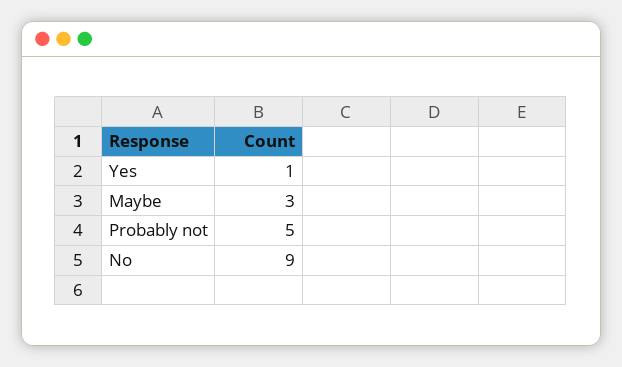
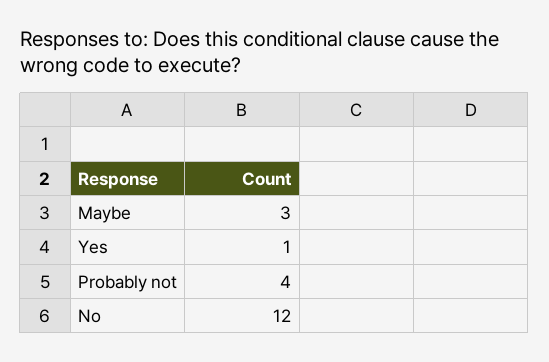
  {
    "Yes": 1,
    "Maybe": 3,
-   "Probably not": 5,
+   "Probably not": 4,
-   "No": 9
+   "No": 12
  }

